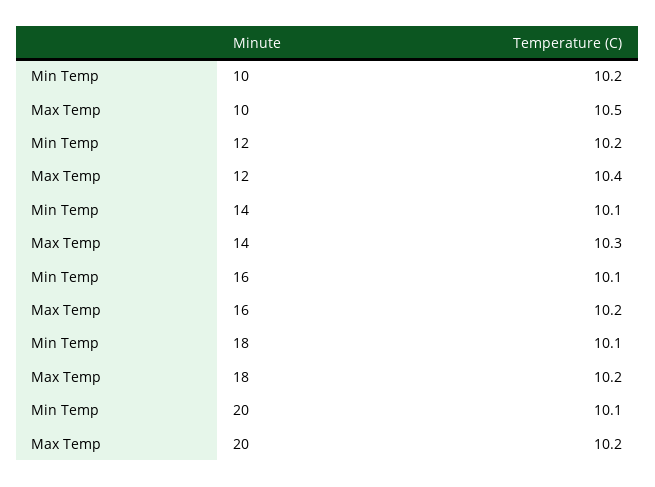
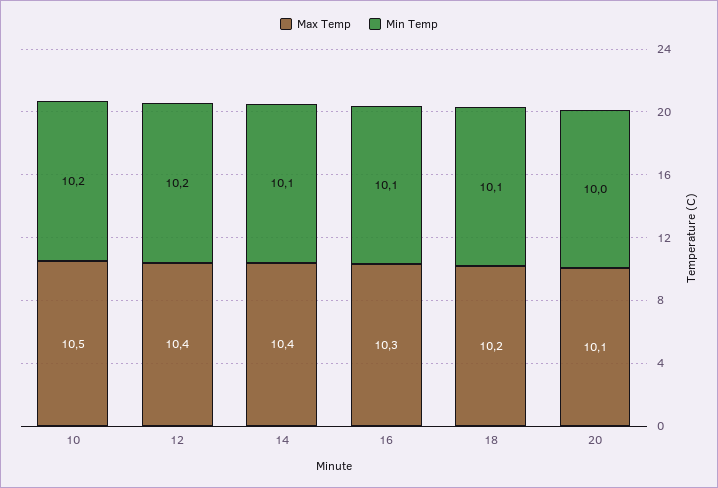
  {
    "Min Temp": {
      "10": 10.2,
      "12": 10.2,
      "14": 10.1,
      "16": 10.1,
      "18": 10.1,
-     "20": 10.1
+     "20": 10
    },
    "Max Temp": {
      "10": 10.5,
      "12": 10.4,
-     "14": 10.3,
+     "14": 10.4,
-     "16": 10.2,
+     "16": 10.3,
      "18": 10.2,
-     "20": 10.2
+     "20": 10.1
    }
  }

